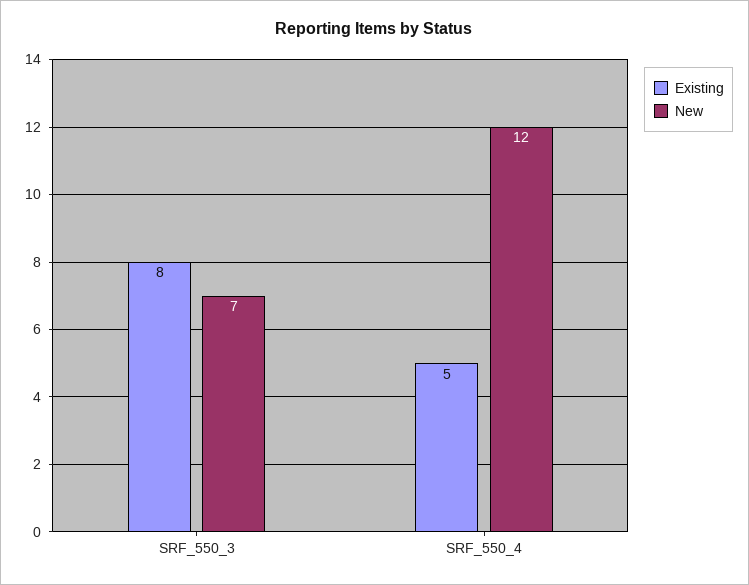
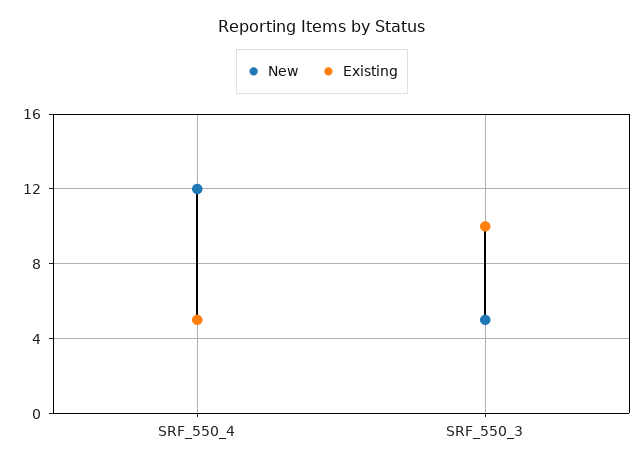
  {
    "Existing": {
-     "SRF_550_3": 8,
+     "SRF_550_3": 10,
      "SRF_550_4": 5
    },
    "New": {
-     "SRF_550_3": 7,
+     "SRF_550_3": 5,
      "SRF_550_4": 12
    }
  }

